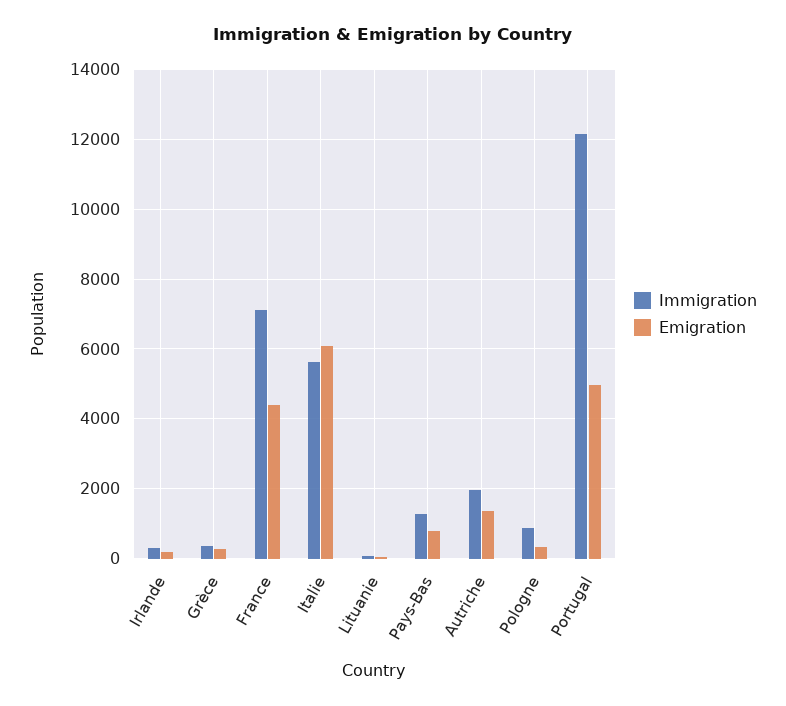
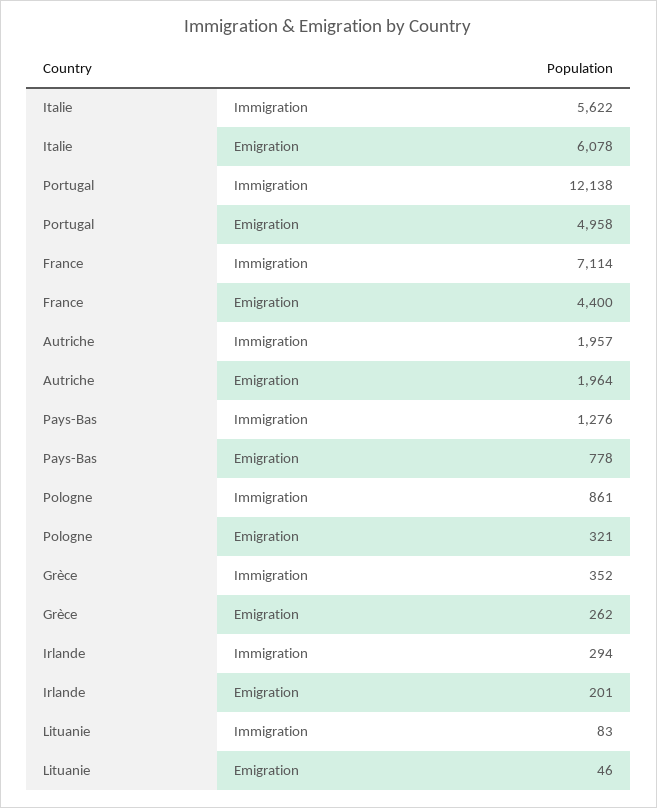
  {
    "Immigration": {
      "Irlande": 294,
      "Grèce": 352,
      "France": 7114,
      "Italie": 5622,
      "Lituanie": 83,
      "Pays-Bas": 1276,
      "Autriche": 1957,
      "Pologne": 861,
      "Portugal": 12138
    },
    "Emigration": {
      "Irlande": 201,
      "Grèce": 262,
      "France": 4400,
      "Italie": 6078,
      "Lituanie": 46,
      "Pays-Bas": 778,
-     "Autriche": 1400,
+     "Autriche": 1964,
      "Pologne": 321,
      "Portugal": 4958
    }
  }

